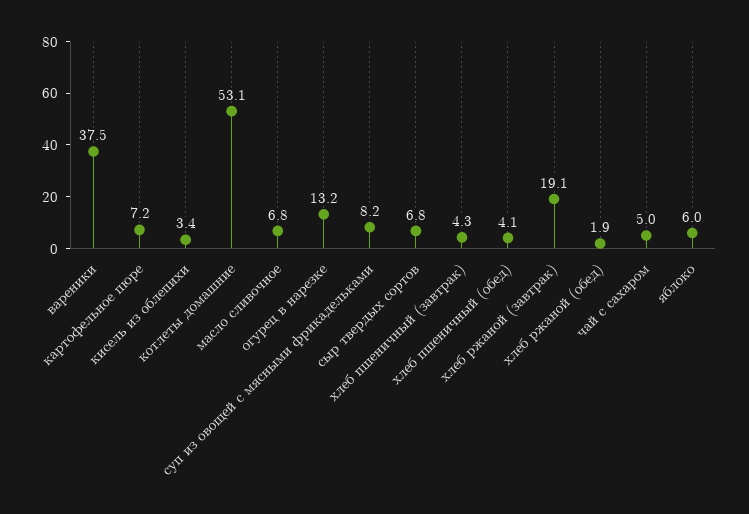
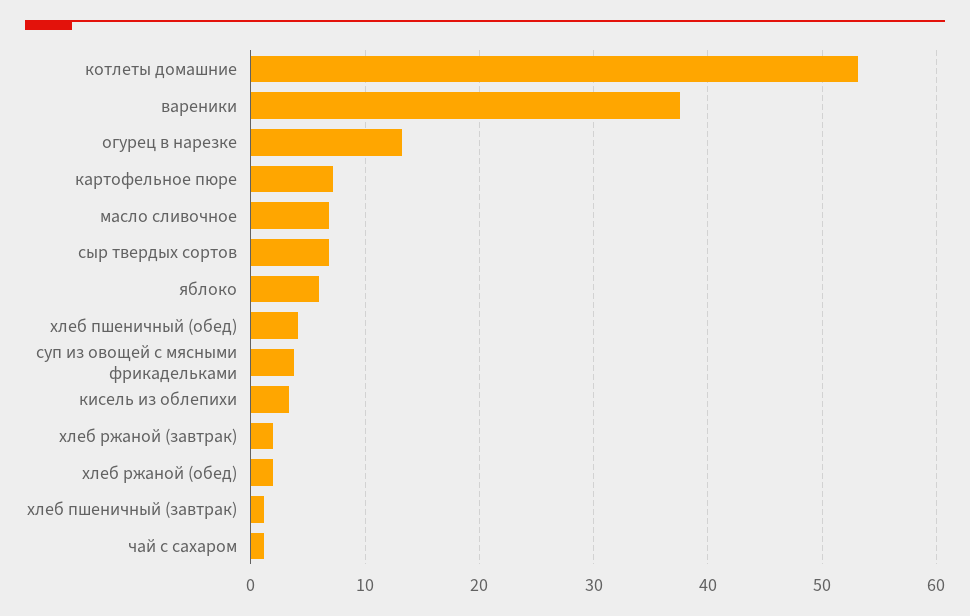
  {
    "вареники": 37.5,
    "картофельное пюре": 7.2,
    "кисель из облепихи": 3.4,
    "котлеты домашние": 53.1,
    "масло сливочное": 6.8,
    "огурец в нарезке": 13.2,
-   "суп из овощей с мясными фрикадельками": 8.2,
+   "суп из овощей с мясными фрикадельками": 4,
    "сыр твердых сортов": 6.8,
-   "хлеб пшеничный (завтрак)": 4.3,
+   "хлеб пшеничный (завтрак)": 1,
    "хлеб пшеничный (обед)": 4.1,
-   "хлеб ржаной (завтрак)": 19.1,
+   "хлеб ржаной (завтрак)": 2,
    "хлеб ржаной (обед)": 1.9,
-   "чай с сахаром": 5,
+   "чай с сахаром": 1,
    "яблоко": 6
  }

